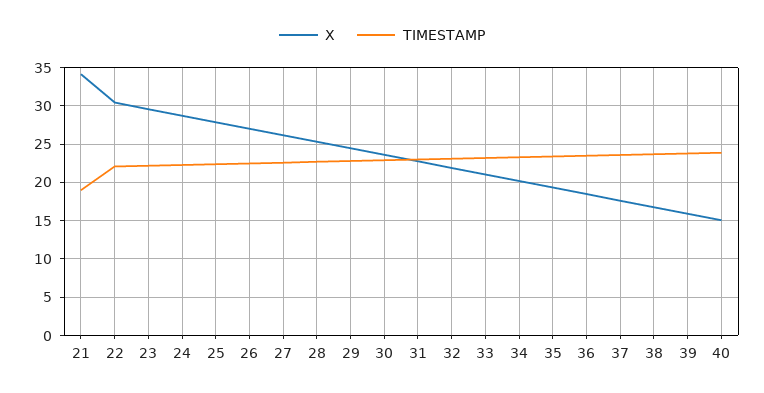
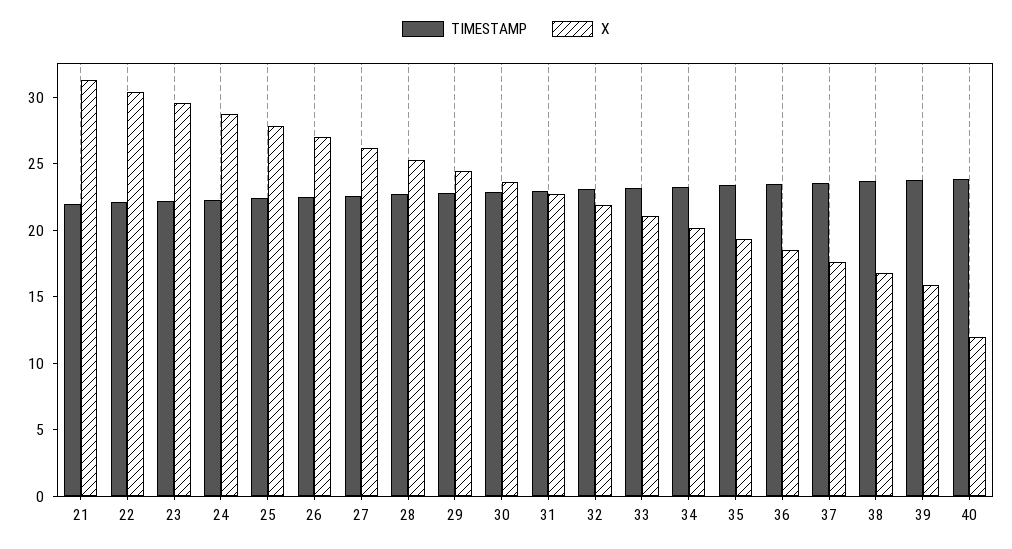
  {
    "X": {
-     "21": 34,
+     "21": 31,
      "22": 30,
      "23": 30,
      "24": 29,
      "25": 28,
      "26": 27,
      "27": 26,
      "28": 25,
      "29": 24,
      "30": 24,
      "31": 23,
      "32": 22,
      "33": 21,
      "34": 20,
      "35": 19,
      "36": 18,
      "37": 18,
      "38": 17,
      "39": 16,
-     "40": 15
+     "40": 12
    },
    "TIMESTAMP": {
-     "21": 19,
+     "21": 22,
      "22": 22,
      "23": 22,
      "24": 22,
      "25": 22,
      "26": 23,
      "27": 23,
      "28": 23,
      "29": 23,
      "30": 23,
      "31": 23,
      "32": 23,
      "33": 23,
      "34": 23,
      "35": 23,
      "36": 24,
      "37": 24,
      "38": 24,
      "39": 24,
      "40": 24
    }
  }

